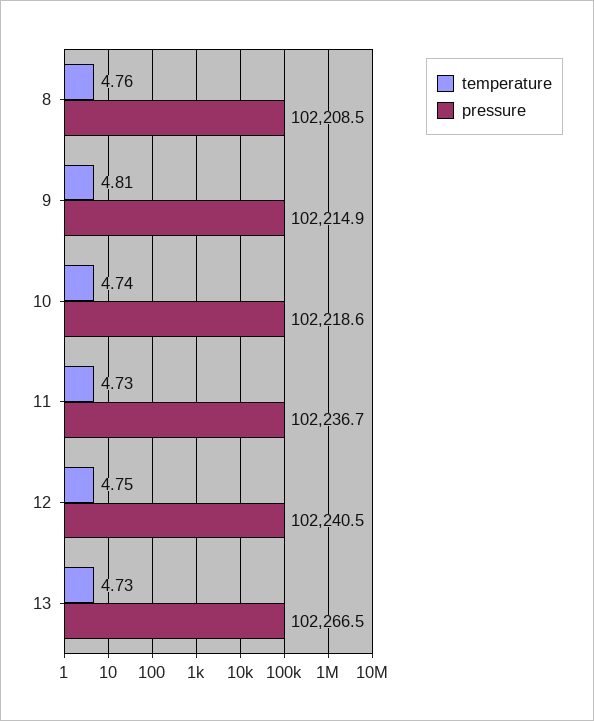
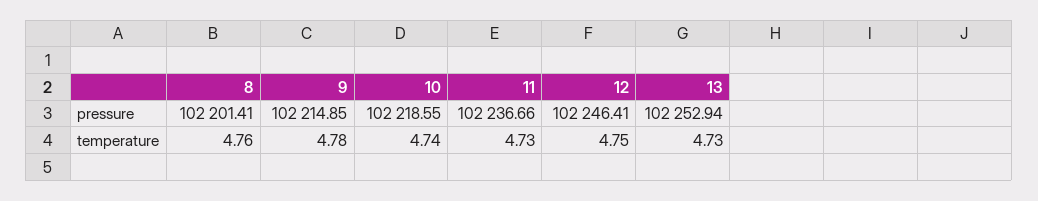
  {
    "temperature": {
      "8": 4.76,
-     "9": 4.81,
+     "9": 4.78,
      "10": 4.74,
      "11": 4.73,
      "12": 4.75,
      "13": 4.73
    },
    "pressure": {
-     "8": 102208.5,
+     "8": 102201.41,
      "9": 102214.85,
      "10": 102218.55,
      "11": 102236.66,
-     "12": 102240.5,
+     "12": 102246.41,
-     "13": 102266.5
+     "13": 102252.94
    }
  }

